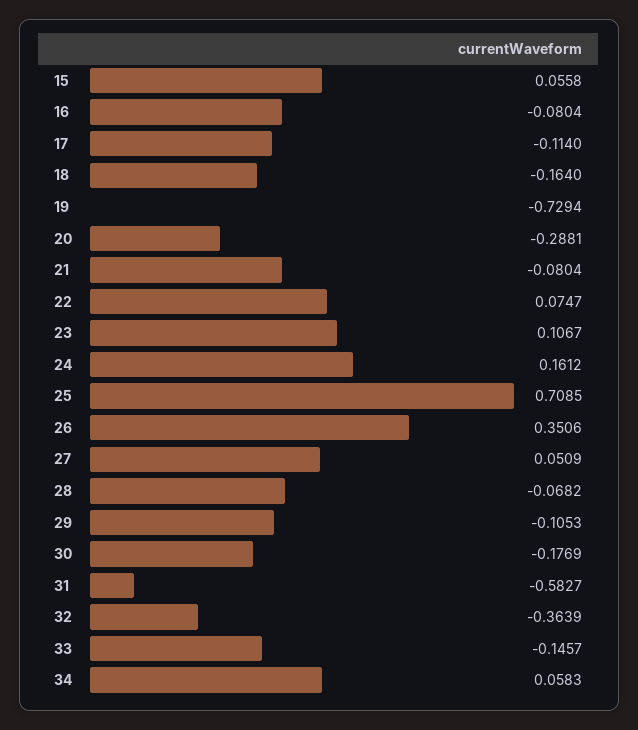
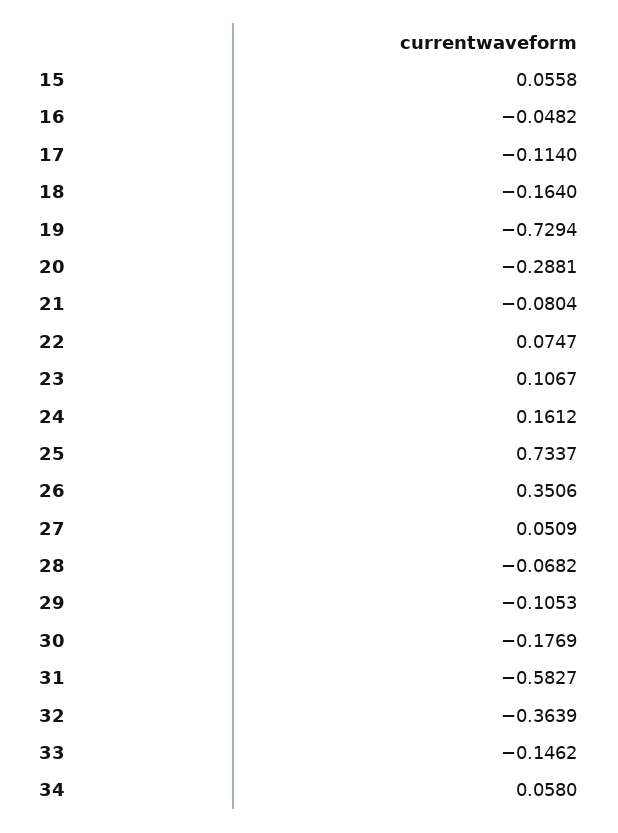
  {
    "15": 0.0558,
-   "16": -0.0804,
+   "16": -0.0482,
    "17": -0.114,
    "18": -0.164,
    "19": -0.7294,
    "20": -0.2881,
    "21": -0.0804,
    "22": 0.0747,
    "23": 0.1067,
    "24": 0.1612,
-   "25": 0.7085,
+   "25": 0.7337,
    "26": 0.3506,
    "27": 0.0509,
    "28": -0.0682,
    "29": -0.1053,
    "30": -0.1769,
    "31": -0.5827,
    "32": -0.3639,
-   "33": -0.1457,
+   "33": -0.1462,
-   "34": 0.0583
+   "34": 0.058
  }

